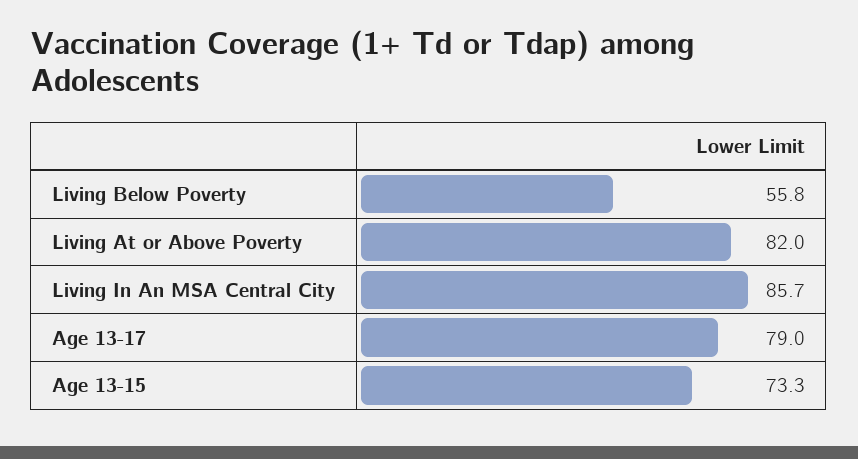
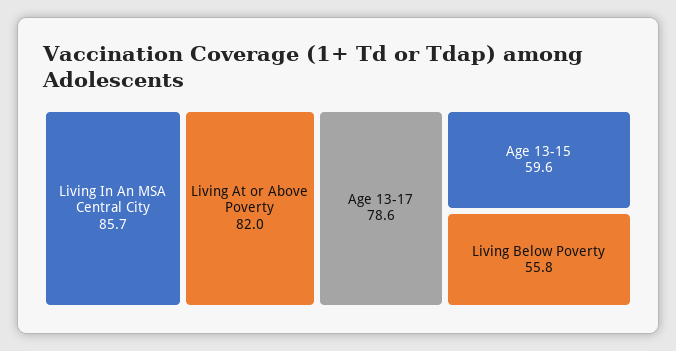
  {
    "Living Below Poverty": 55.8,
    "Living At or Above Poverty": 82,
    "Living In An MSA Central City": 85.7,
-   "Age 13-17": 79,
+   "Age 13-17": 78.6,
-   "Age 13-15": 73.3
+   "Age 13-15": 59.6
  }

